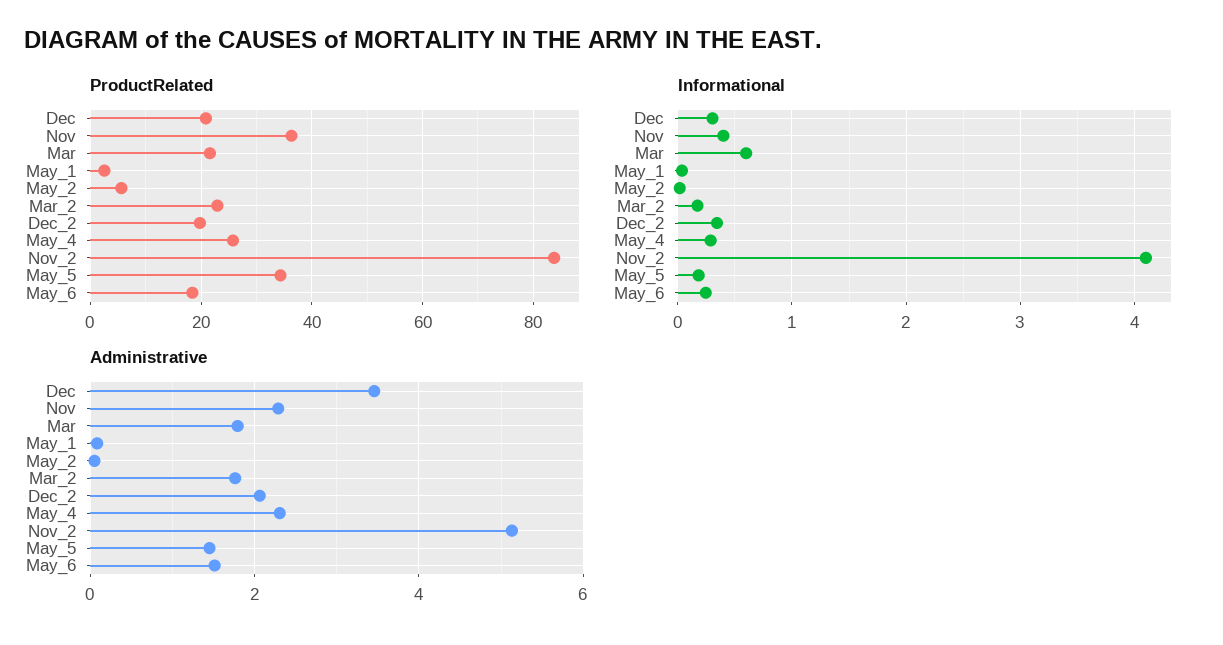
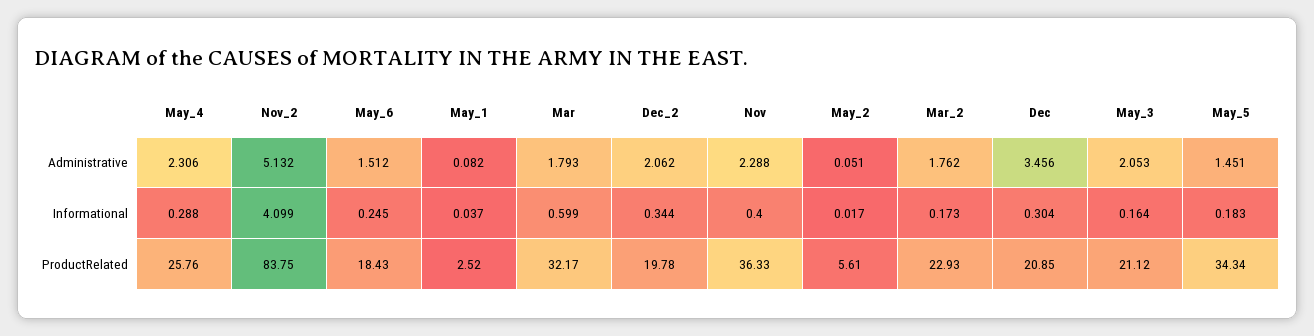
  {
    "ProductRelated": {
      "Dec": 20.85,
      "Nov": 36.33,
-     "Mar": 22,
+     "Mar": 32.17,
      "May_1": 2.52,
      "May_2": 5.61,
      "Mar_2": 22.93,
      "Dec_2": 19.78,
      "May_4": 25.76,
      "Nov_2": 83.75,
      "May_5": 34.34,
-     "May_6": 18.43
+     "May_6": 18.43,
+     "May_3": 21.12
    },
    "Informational": {
      "Dec": 0.304,
      "Nov": 0.4,
      "Mar": 0.599,
      "May_1": 0.037,
      "May_2": 0.017,
      "Mar_2": 0.173,
      "Dec_2": 0.344,
      "May_4": 0.288,
      "Nov_2": 4.099,
      "May_5": 0.183,
-     "May_6": 0.245
+     "May_6": 0.245,
+     "May_3": 0.164
    },
    "Administrative": {
      "Dec": 3.456,
      "Nov": 2.288,
      "Mar": 1.793,
      "May_1": 0.082,
      "May_2": 0.051,
      "Mar_2": 1.762,
      "Dec_2": 2.062,
      "May_4": 2.306,
      "Nov_2": 5.132,
      "May_5": 1.451,
-     "May_6": 1.512
+     "May_6": 1.512,
+     "May_3": 2.053
    }
  }

